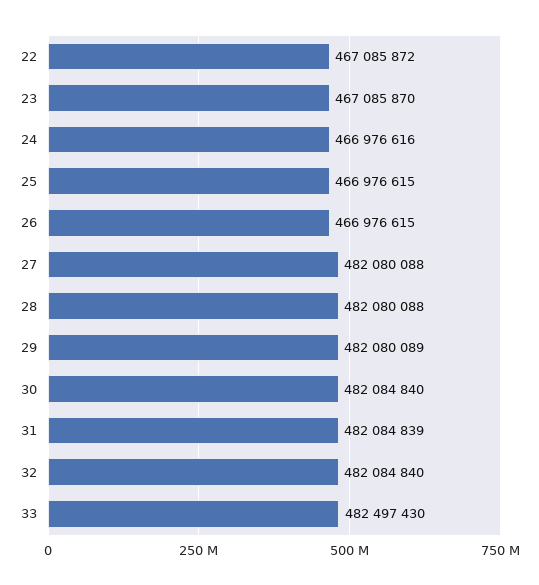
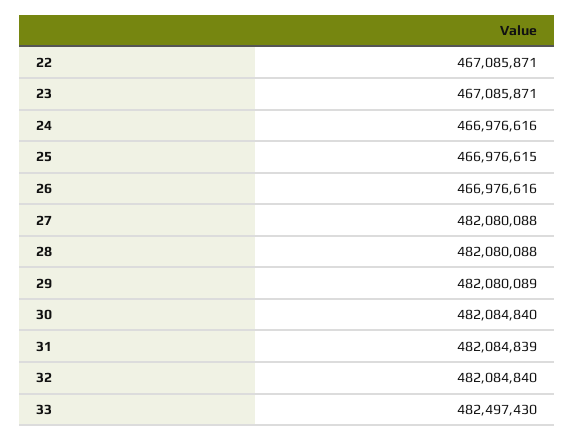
  {
-   "22": 467085872,
+   "22": 467085871,
-   "23": 467085870,
+   "23": 467085871,
    "24": 466976616,
    "25": 466976615,
-   "26": 466976615,
+   "26": 466976616,
    "27": 482080088,
    "28": 482080088,
    "29": 482080089,
    "30": 482084840,
    "31": 482084839,
    "32": 482084840,
    "33": 482497430
  }

